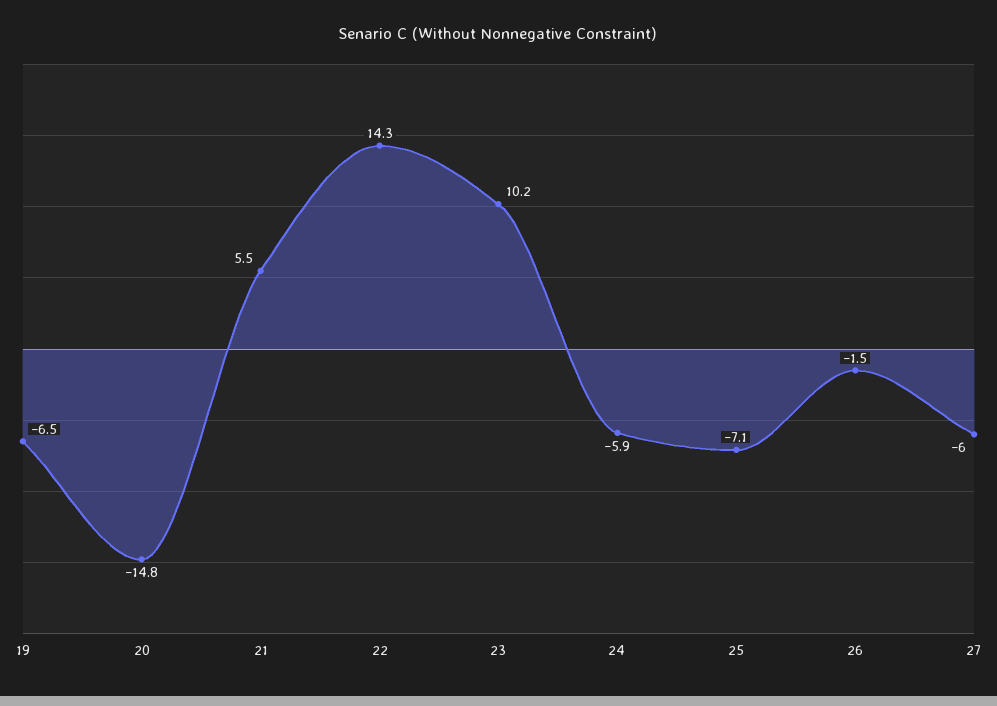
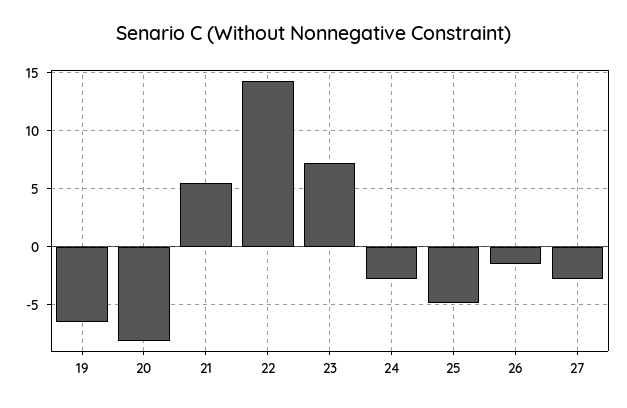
  {
    "19": -6.5,
-   "20": -14.8,
+   "20": -8,
    "21": 5.5,
    "22": 14.3,
-   "23": 10.2,
+   "23": 7,
-   "24": -5.9,
+   "24": -3,
-   "25": -7.1,
+   "25": -5,
    "26": -1.5,
-   "27": -6
+   "27": -3
  }

